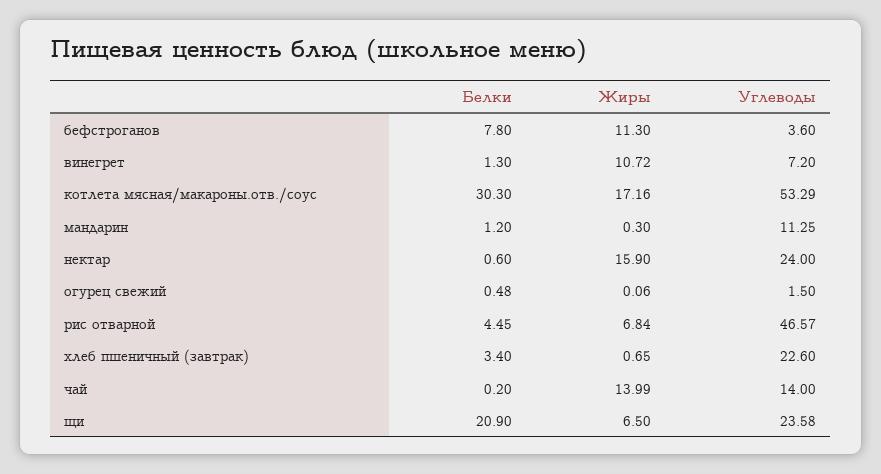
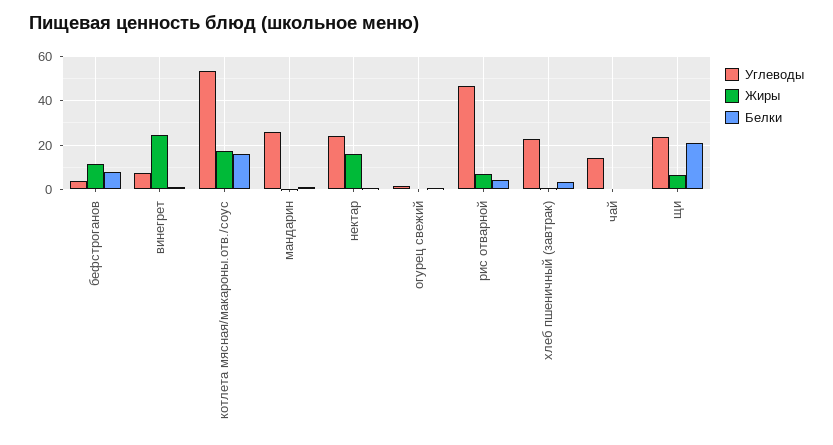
  {
    "Белки": {
      "бефстроганов": 7.8,
      "винегрет": 1.3,
-     "котлета мясная/макароны.отв./соус": 30.3,
+     "котлета мясная/макароны.отв./соус": 15,
      "мандарин": 1.2,
      "нектар": 0.6,
      "огурец свежий": 0.48,
      "рис отварной": 4.45,
      "хлеб пшеничный (завтрак)": 3.4,
      "чай": 0.2,
      "щи": 20.9
    },
    "Жиры": {
      "бефстроганов": 11.3,
-     "винегрет": 10.72,
+     "винегрет": 25,
      "котлета мясная/макароны.отв./соус": 17.16,
      "мандарин": 0.3,
      "нектар": 15.9,
      "огурец свежий": 0.06,
      "рис отварной": 6.84,
      "хлеб пшеничный (завтрак)": 0.65,
-     "чай": 13.99,
+     "чай": 0,
      "щи": 6.5
    },
    "Углеводы": {
      "бефстроганов": 3.6,
      "винегрет": 7.2,
      "котлета мясная/макароны.отв./соус": 53.29,
-     "мандарин": 11.25,
+     "мандарин": 25,
      "нектар": 24,
      "огурец свежий": 1.5,
      "рис отварной": 46.57,
      "хлеб пшеничный (завтрак)": 22.6,
      "чай": 14,
      "щи": 23.58
    }
  }

